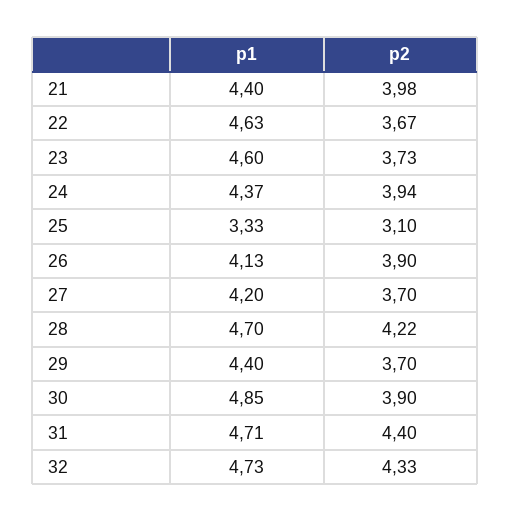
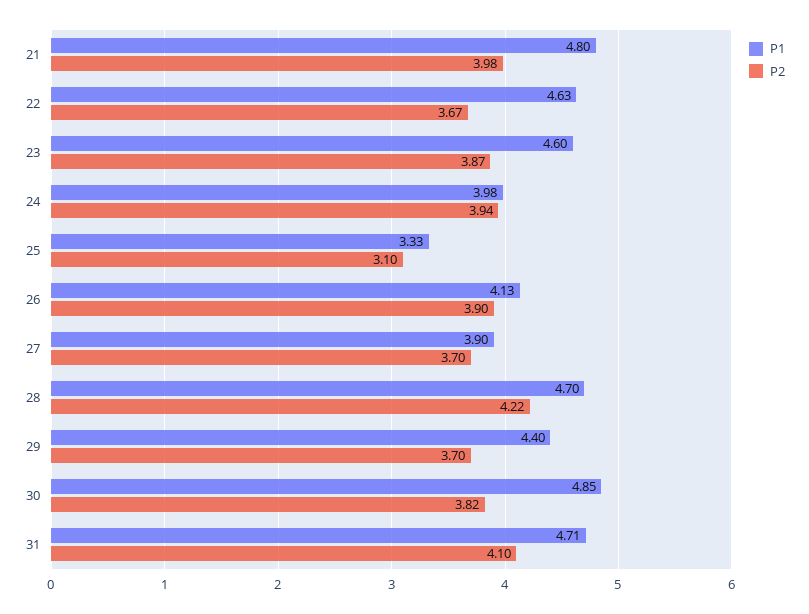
  {
    "p1": {
-     "21": 4.4,
+     "21": 4.8,
      "22": 4.63,
      "23": 4.6,
-     "24": 4.37,
+     "24": 3.98,
      "25": 3.33,
      "26": 4.13,
-     "27": 4.2,
+     "27": 3.9,
      "28": 4.7,
      "29": 4.4,
      "30": 4.85,
-     "31": 4.71,
+     "31": 4.71
-     "32": 4.73
    },
    "p2": {
      "21": 3.98,
      "22": 3.67,
-     "23": 3.73,
+     "23": 3.87,
      "24": 3.94,
      "25": 3.1,
      "26": 3.9,
      "27": 3.7,
      "28": 4.22,
      "29": 3.7,
-     "30": 3.9,
+     "30": 3.82,
-     "31": 4.4,
+     "31": 4.1
-     "32": 4.33
    }
  }

